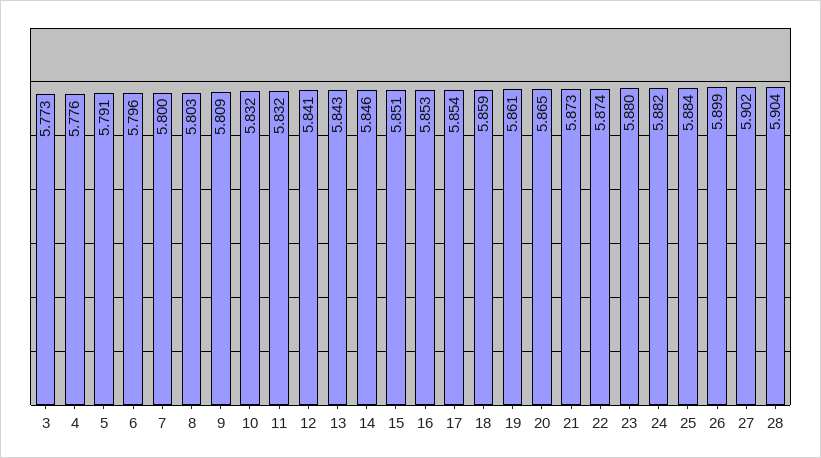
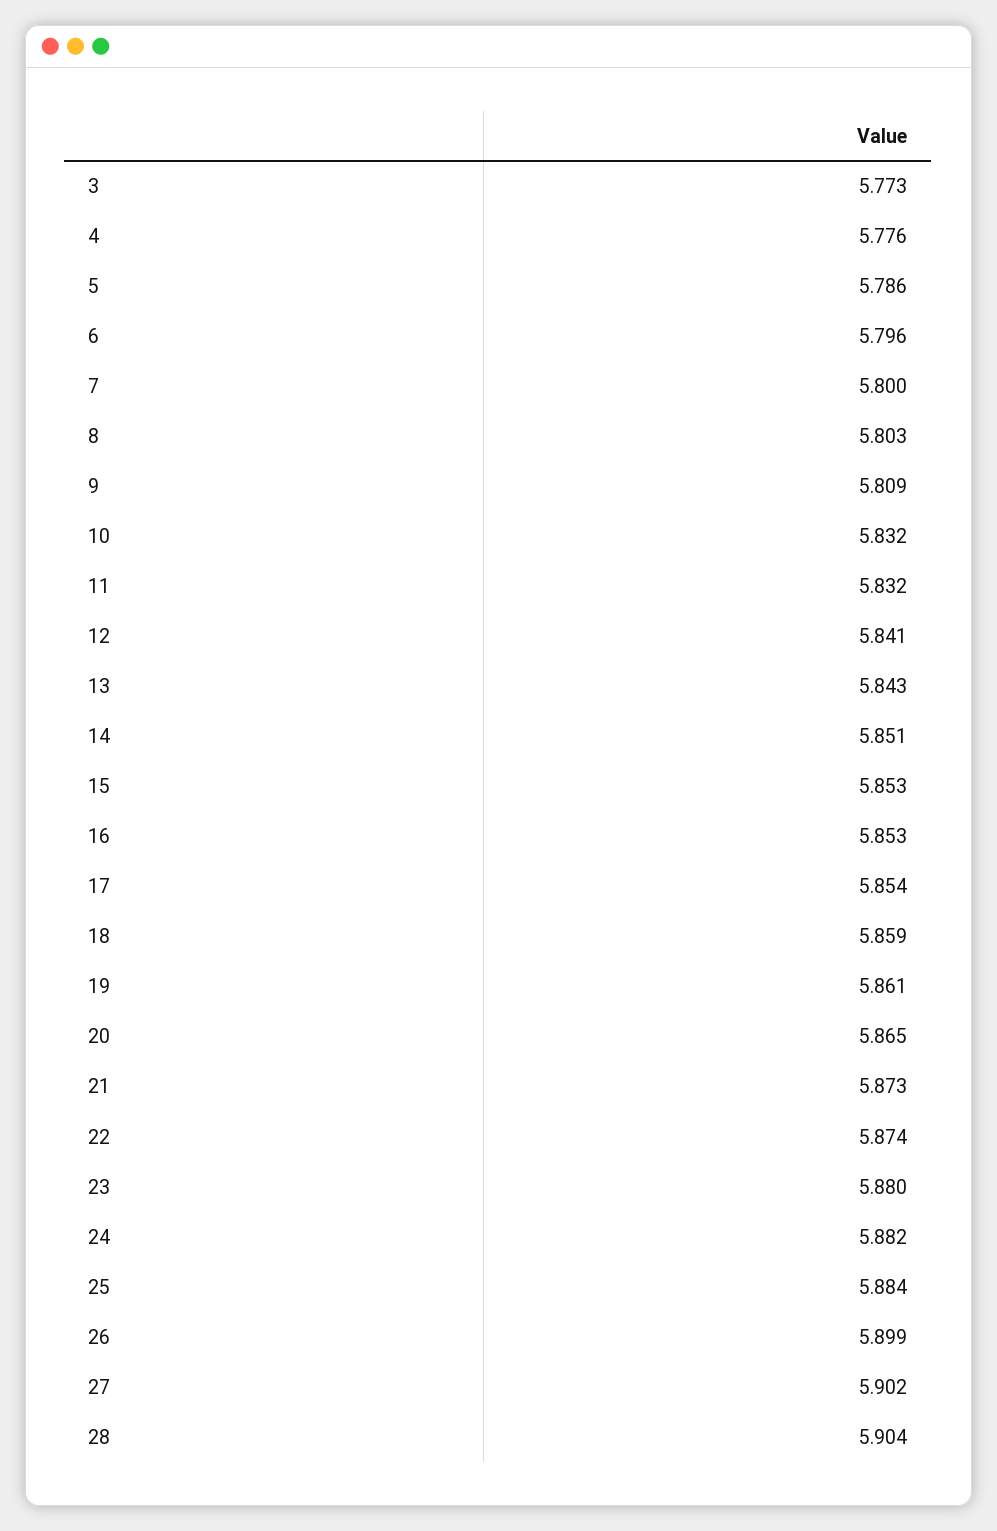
  {
    "3": 5.773,
    "4": 5.776,
-   "5": 5.791,
+   "5": 5.786,
    "6": 5.796,
    "7": 5.8,
    "8": 5.803,
    "9": 5.809,
    "10": 5.832,
    "11": 5.832,
    "12": 5.841,
    "13": 5.843,
-   "14": 5.846,
+   "14": 5.851,
-   "15": 5.851,
+   "15": 5.853,
    "16": 5.853,
    "17": 5.854,
    "18": 5.859,
    "19": 5.861,
    "20": 5.865,
    "21": 5.873,
    "22": 5.874,
    "23": 5.88,
    "24": 5.882,
    "25": 5.884,
    "26": 5.899,
    "27": 5.902,
    "28": 5.904
  }

